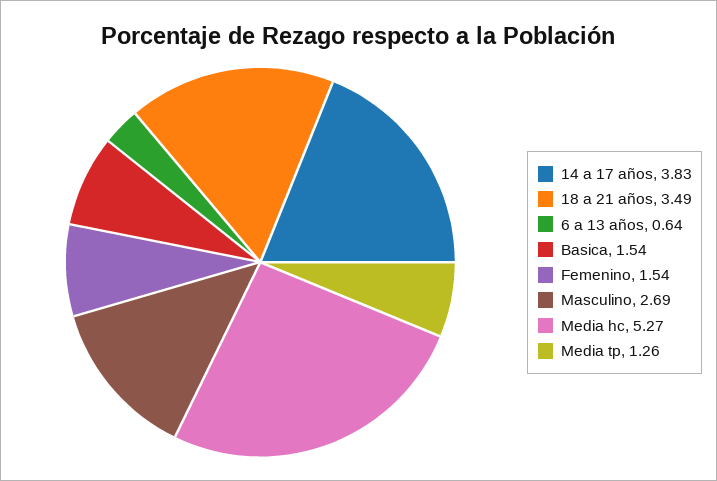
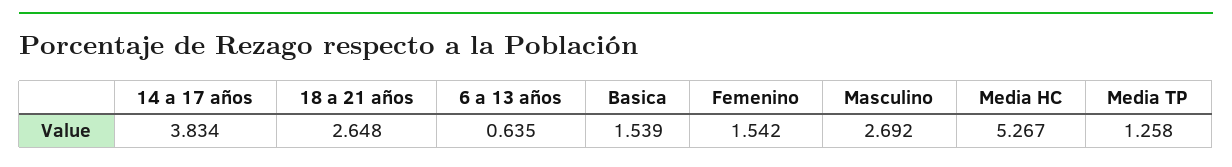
  {
    "14 a 17 años": 3.834,
-   "18 a 21 años": 3.49,
+   "18 a 21 años": 2.648,
    "6 a 13 años": 0.635,
    "Basica": 1.539,
    "Femenino": 1.542,
    "Masculino": 2.692,
    "Media hc": 5.267,
    "Media tp": 1.258
  }

